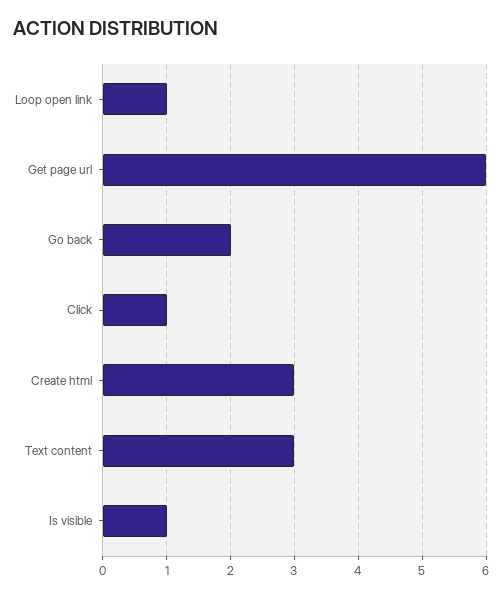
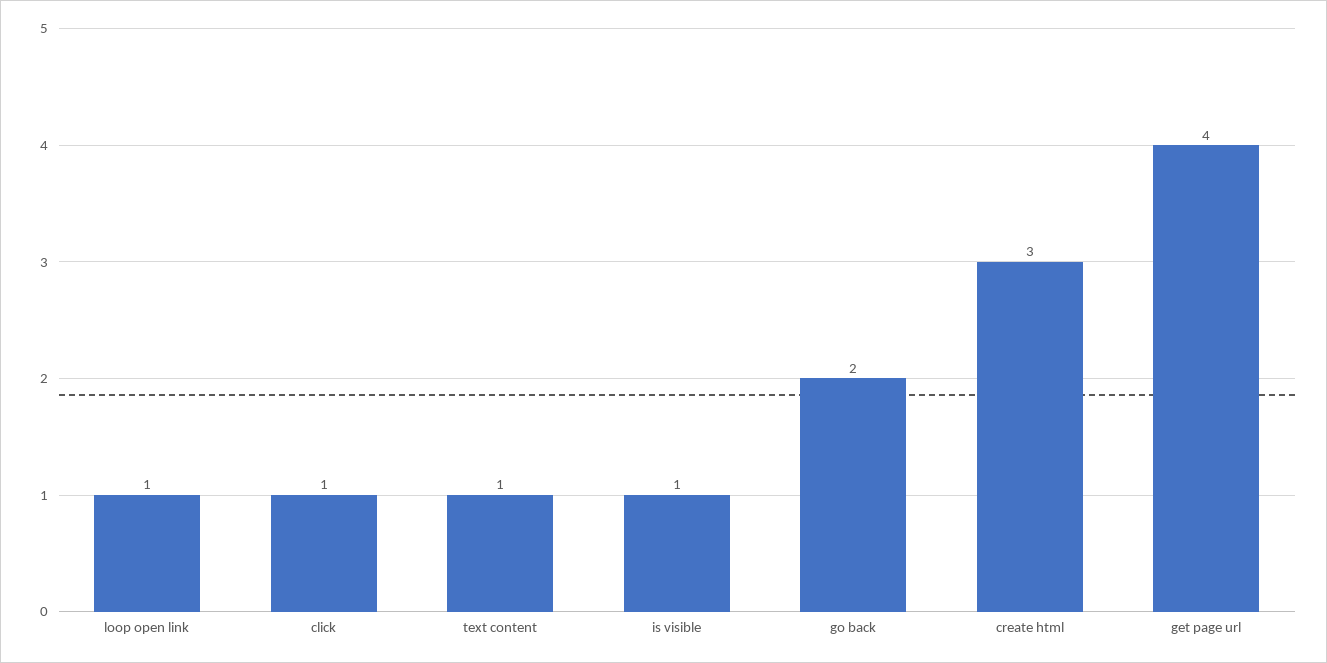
  {
    "Loop open link": 1,
-   "Get page url": 6,
+   "Get page url": 4,
    "Go back": 2,
    "Click": 1,
    "Create html": 3,
-   "Text content": 3,
+   "Text content": 1,
    "Is visible": 1
  }

